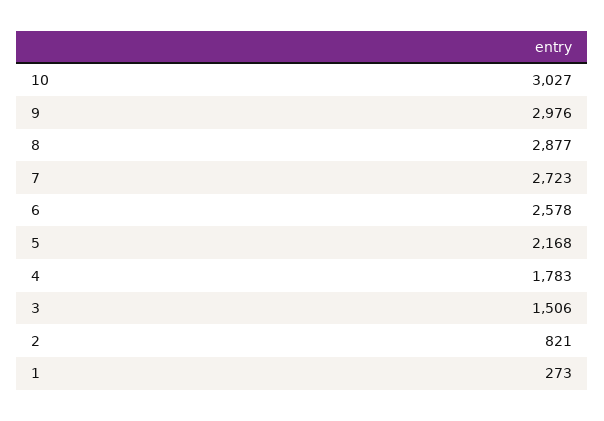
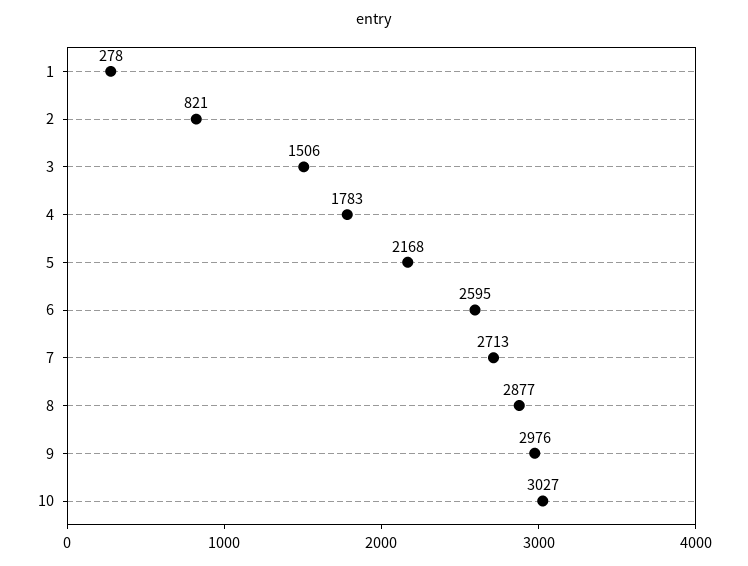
  {
    "10": 3027,
    "9": 2976,
    "8": 2877,
-   "7": 2723,
+   "7": 2713,
-   "6": 2578,
+   "6": 2595,
    "5": 2168,
    "4": 1783,
    "3": 1506,
    "2": 821,
-   "1": 273
+   "1": 278
  }

